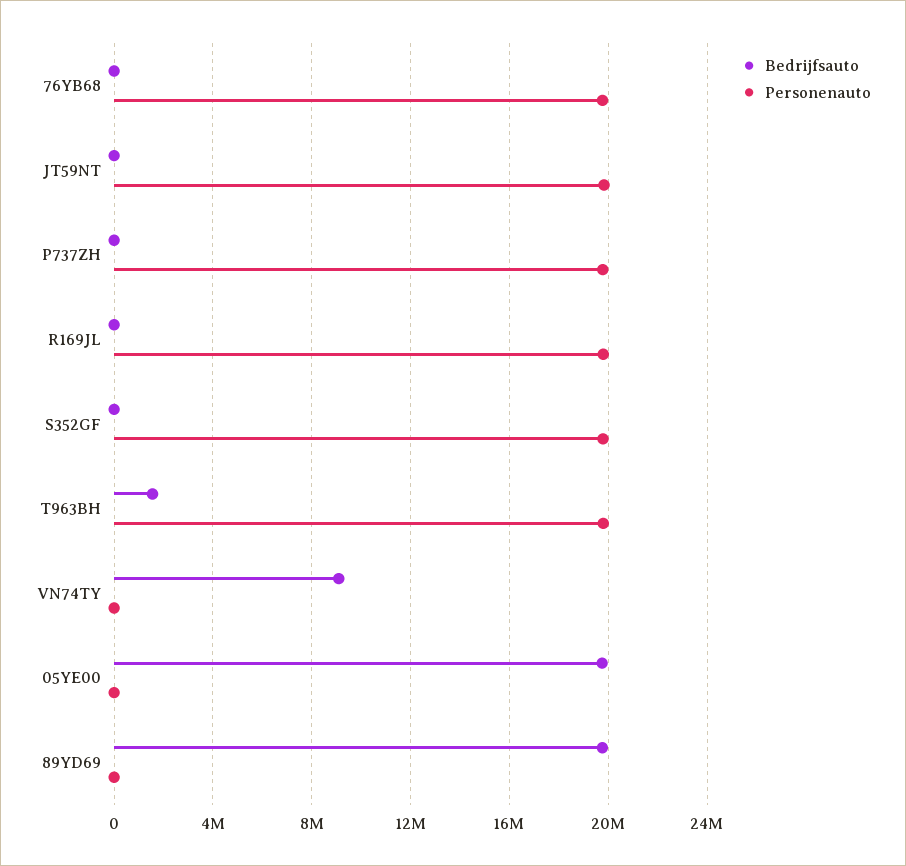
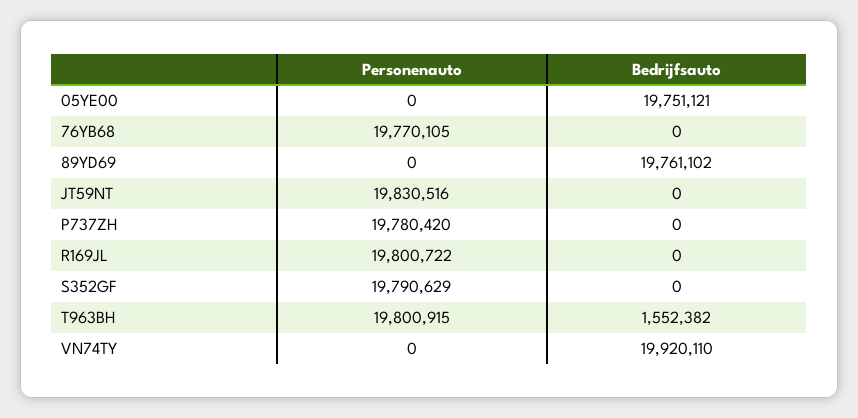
  {
    "Bedrijfsauto": {
      "76YB68": 0,
      "JT59NT": 0,
      "P737ZH": 0,
      "R169JL": 0,
      "S352GF": 0,
      "T963BH": 1552382,
-     "VN74TY": 9000000,
+     "VN74TY": 19920110,
      "05YE00": 19751121,
      "89YD69": 19761102
    },
    "Personenauto": {
      "76YB68": 19770105,
      "JT59NT": 19830516,
      "P737ZH": 19780420,
      "R169JL": 19800722,
      "S352GF": 19790629,
      "T963BH": 19800915,
      "VN74TY": 0,
      "05YE00": 0,
      "89YD69": 0
    }
  }

